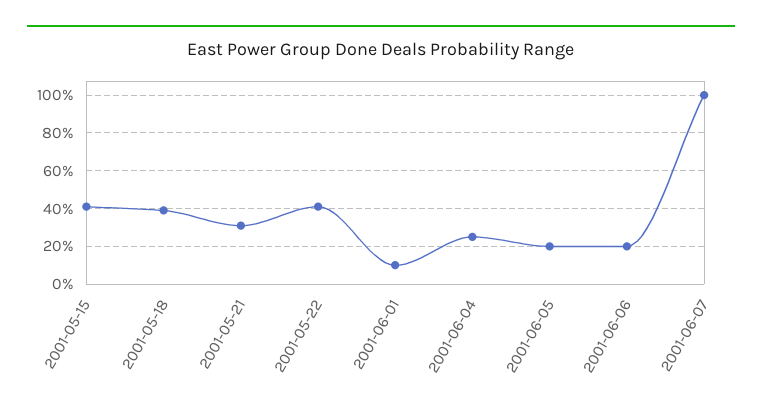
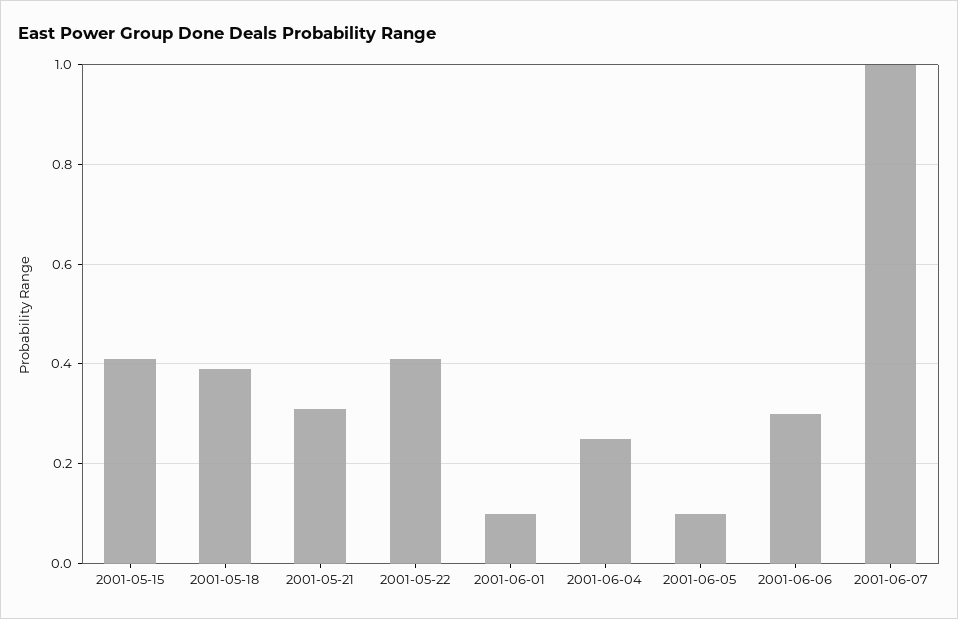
  {
    "2001-05-15": 0.4,
    "2001-05-18": 0.4,
    "2001-05-21": 0.3,
    "2001-05-22": 0.4,
    "2001-06-01": 0.1,
    "2001-06-04": 0.25,
-   "2001-06-05": 0.2,
+   "2001-06-05": 0.1,
-   "2001-06-06": 0.2,
+   "2001-06-06": 0.3,
    "2001-06-07": 1
  }

